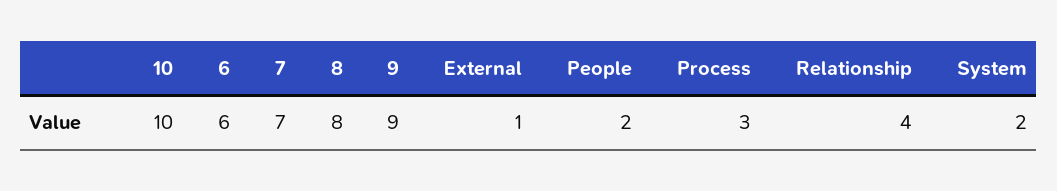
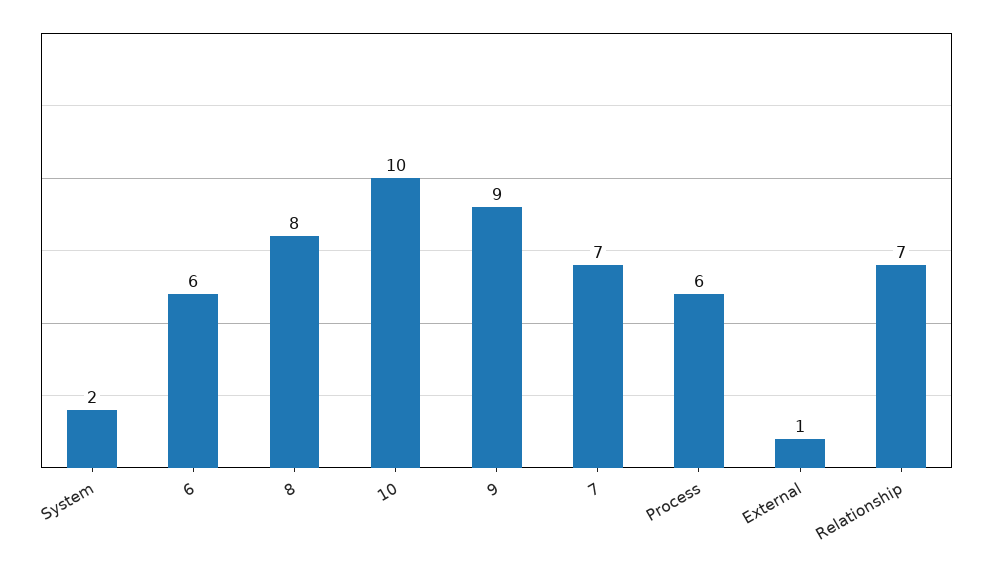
  {
    "10": 10,
    "6": 6,
    "7": 7,
    "8": 8,
    "9": 9,
    "External": 1,
-   "People": 2,
-   "Process": 3,
+   "Process": 6,
-   "Relationship": 4,
+   "Relationship": 7,
    "System": 2
  }

